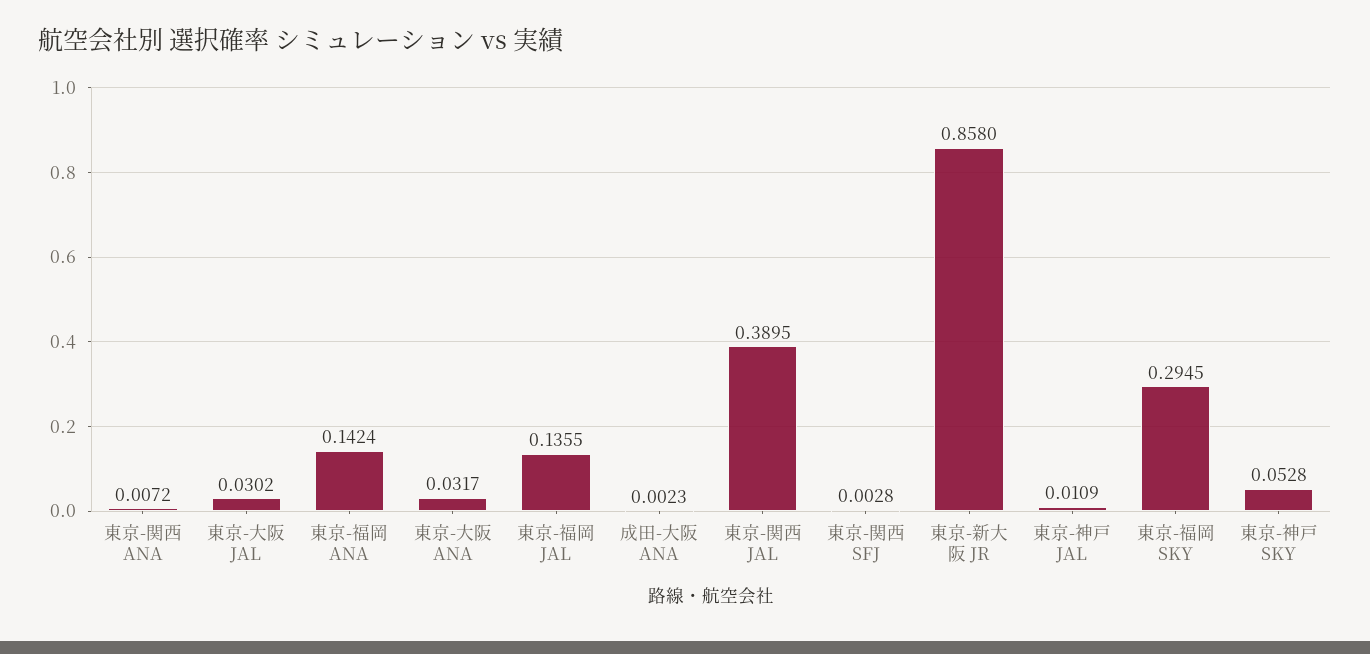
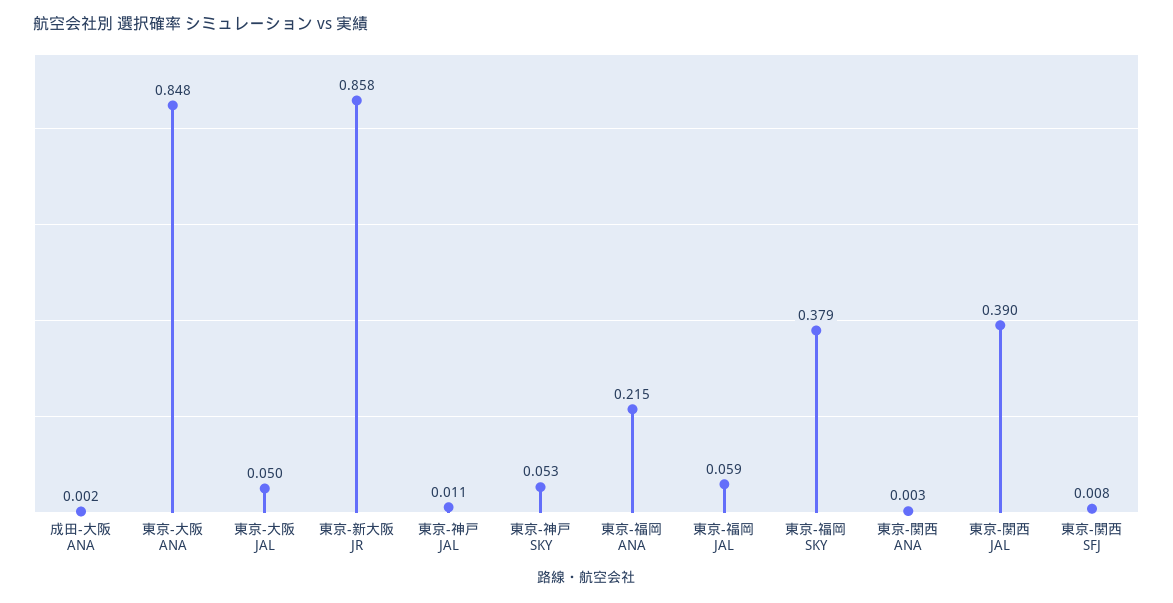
  {
-   "東京-関西 ANA": 0.0072,
+   "東京-関西 ANA": 0.003,
-   "東京-大阪 JAL": 0.0302,
+   "東京-大阪 JAL": 0.05,
-   "東京-福岡 ANA": 0.1424,
+   "東京-福岡 ANA": 0.215,
-   "東京-大阪 ANA": 0.0317,
+   "東京-大阪 ANA": 0.848,
-   "東京-福岡 JAL": 0.1355,
+   "東京-福岡 JAL": 0.059,
    "成田-大阪 ANA": 0.0023,
    "東京-関西 JAL": 0.3895,
-   "東京-関西 SFJ": 0.0028,
+   "東京-関西 SFJ": 0.008,
    "東京-新大阪 JR": 0.858,
    "東京-神戸 JAL": 0.0109,
-   "東京-福岡 SKY": 0.2945,
+   "東京-福岡 SKY": 0.379,
    "東京-神戸 SKY": 0.0528
  }

